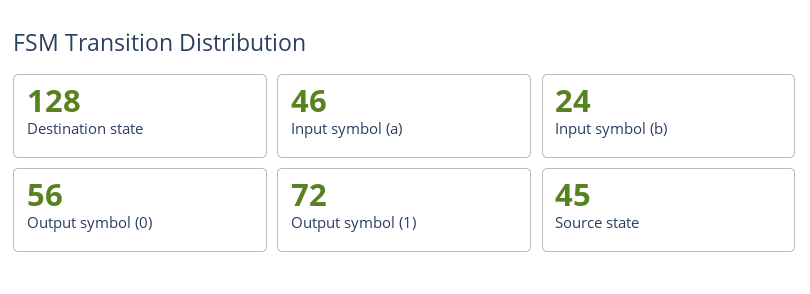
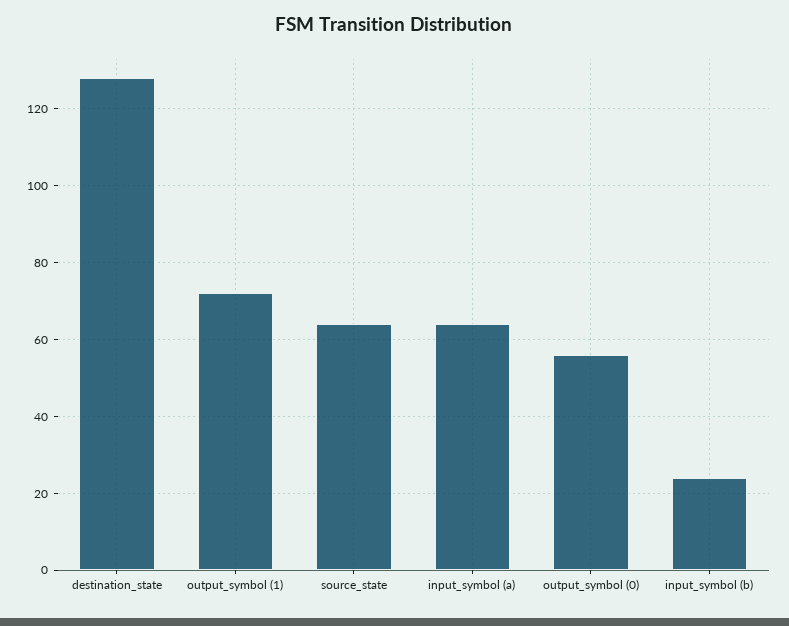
  {
    "Destination state": 128,
-   "Input symbol (a)": 46,
+   "Input symbol (a)": 65,
    "Input symbol (b)": 24,
    "Output symbol (0)": 56,
    "Output symbol (1)": 72,
-   "Source state": 45
+   "Source state": 65
  }

